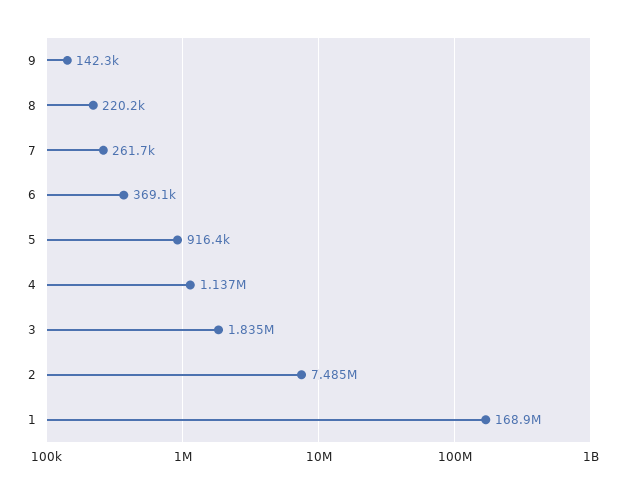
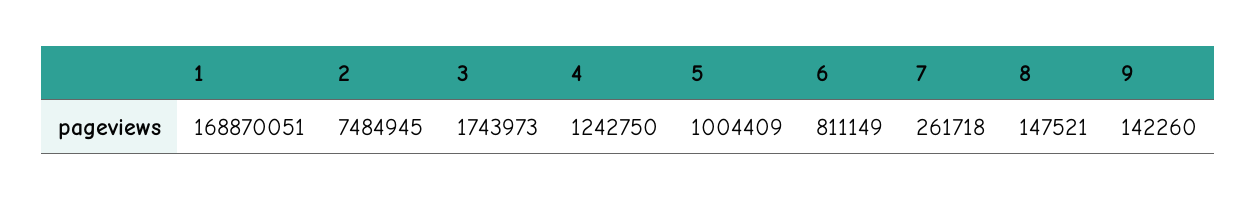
  {
    "9": 142260,
-   "8": 220200,
+   "8": 147521,
    "7": 261718,
-   "6": 369100,
+   "6": 811149,
-   "5": 916400,
+   "5": 1004409,
-   "4": 1137000,
+   "4": 1242750,
-   "3": 1835000,
+   "3": 1743973,
    "2": 7484945,
    "1": 168870051
  }

